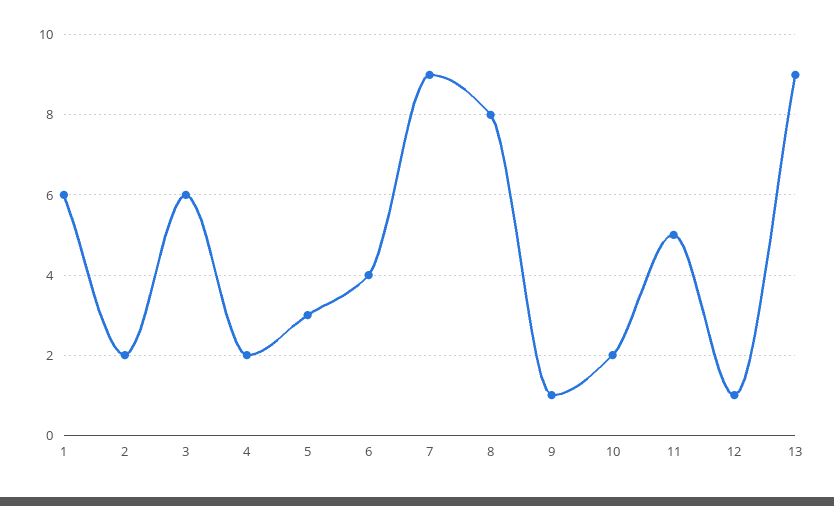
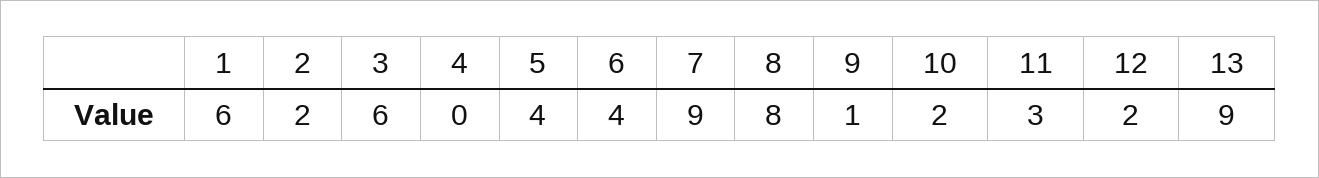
  {
    "1": 6,
    "2": 2,
    "3": 6,
-   "4": 2,
+   "4": 0,
-   "5": 3,
+   "5": 4,
    "6": 4,
    "7": 9,
    "8": 8,
    "9": 1,
    "10": 2,
-   "11": 5,
+   "11": 3,
-   "12": 1,
+   "12": 2,
    "13": 9
  }

